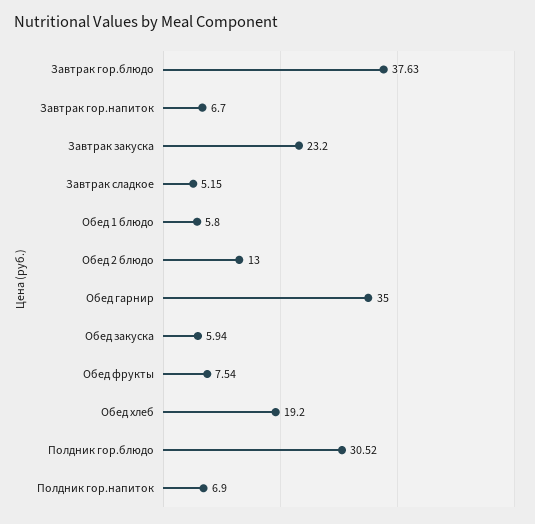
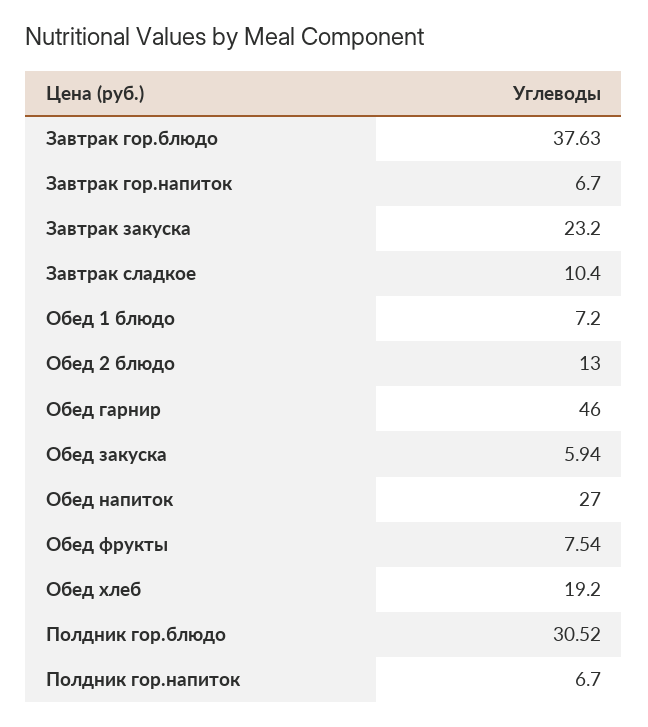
  {
    "Завтрак гор.блюдо": 37.63,
    "Завтрак гор.напиток": 6.7,
    "Завтрак закуска": 23.2,
-   "Завтрак сладкое": 5.15,
+   "Завтрак сладкое": 10.4,
-   "Обед 1 блюдо": 5.8,
+   "Обед 1 блюдо": 7.2,
    "Обед 2 блюдо": 13,
-   "Обед гарнир": 35,
+   "Обед гарнир": 46,
    "Обед закуска": 5.94,
    "Обед фрукты": 7.54,
    "Обед хлеб": 19.2,
    "Полдник гор.блюдо": 30.52,
-   "Полдник гор.напиток": 6.9
+   "Полдник гор.напиток": 6.7,
+   "Обед напиток": 27
  }

